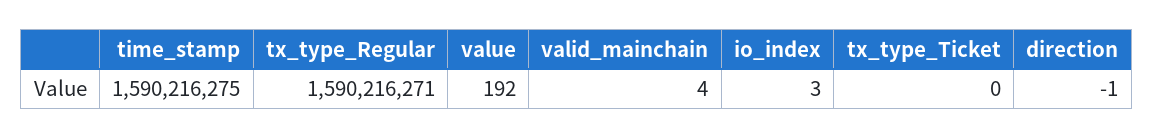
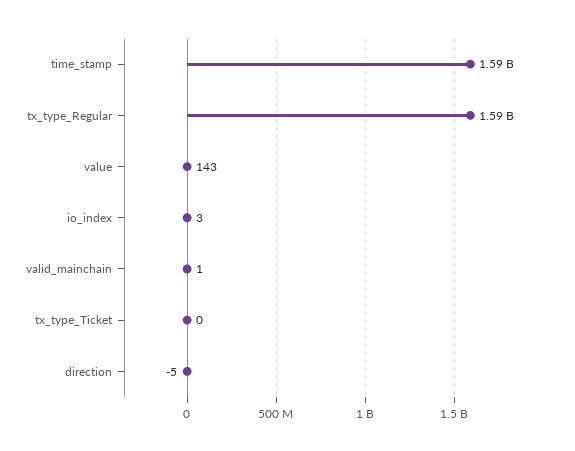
  {
    "time_stamp": 1590216275,
    "tx_type_Regular": 1590216271,
-   "value": 192,
+   "value": 143,
-   "valid_mainchain": 4,
+   "valid_mainchain": 1,
    "io_index": 3,
    "tx_type_Ticket": 0,
-   "direction": -1
+   "direction": -5
  }

